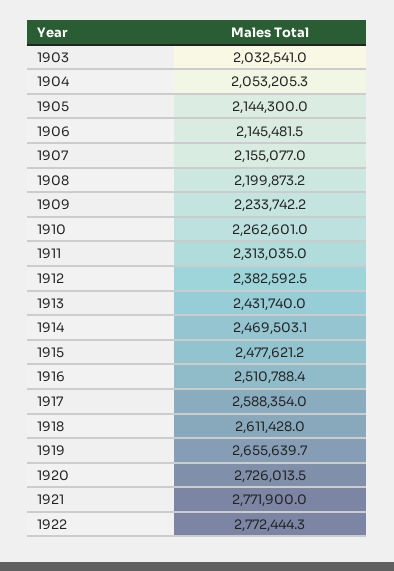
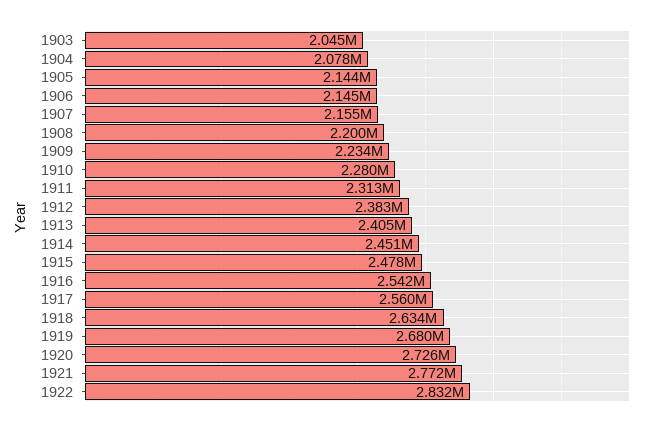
  {
-   "1903": 2032541,
+   "1903": 2045000,
-   "1904": 2053205.3,
+   "1904": 2078000,
    "1905": 2144300,
    "1906": 2145481.5,
    "1907": 2155077,
    "1908": 2199873.2,
    "1909": 2233742.2,
-   "1910": 2262601,
+   "1910": 2280000,
    "1911": 2313035,
    "1912": 2382592.5,
-   "1913": 2431740,
+   "1913": 2405000,
-   "1914": 2469503.1,
+   "1914": 2451000,
    "1915": 2477621.2,
-   "1916": 2510788.4,
+   "1916": 2542000,
-   "1917": 2588354,
+   "1917": 2560000,
-   "1918": 2611428,
+   "1918": 2634000,
-   "1919": 2655639.7,
+   "1919": 2680000,
    "1920": 2726013.5,
    "1921": 2771900,
-   "1922": 2772444.3
+   "1922": 2832000
  }

